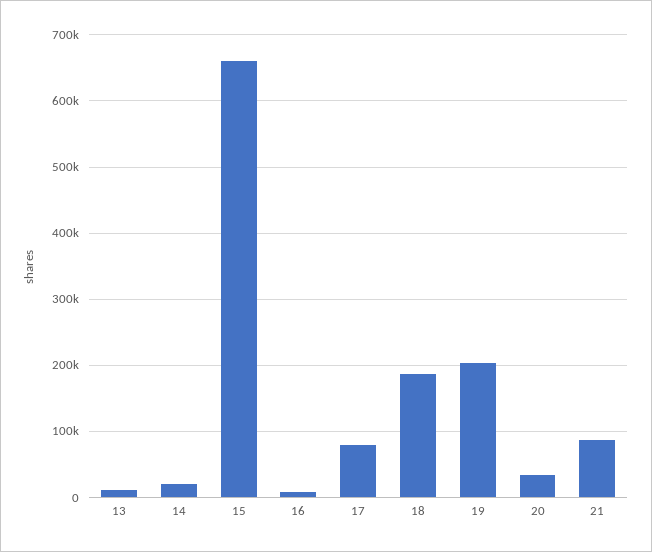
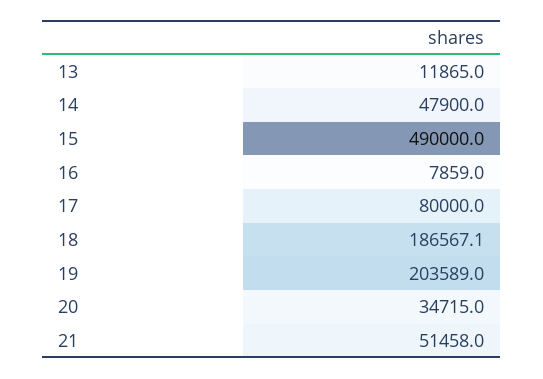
  {
    "13": 11865,
-   "14": 20000,
+   "14": 47900,
-   "15": 660000,
+   "15": 490000,
    "16": 7859,
    "17": 80000,
    "18": 186567.1,
    "19": 203589,
    "20": 34715,
-   "21": 90000
+   "21": 51458
  }

